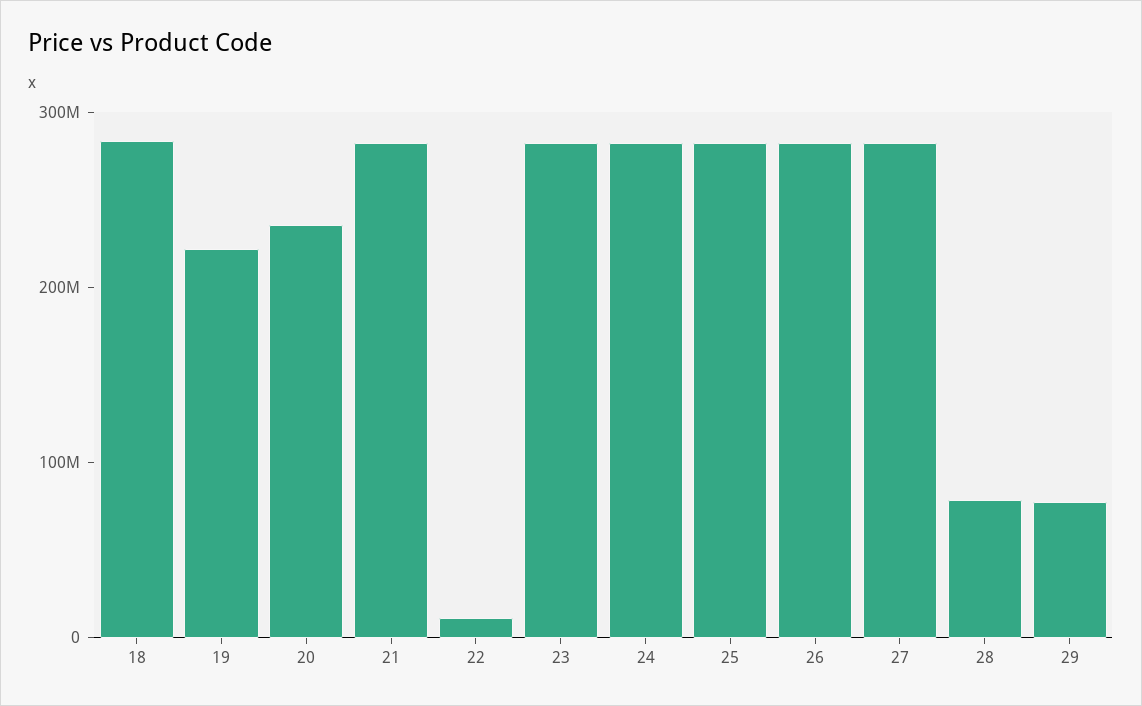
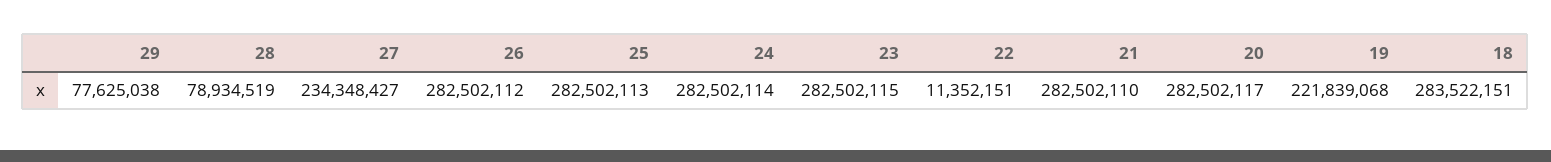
  {
    "18": 283522151,
    "19": 221839068,
-   "20": 240000000,
+   "20": 282502117,
    "21": 282502110,
    "22": 11352151,
    "23": 282502115,
    "24": 282502114,
    "25": 282502113,
    "26": 282502112,
-   "27": 280000000,
+   "27": 234348427,
    "28": 78934519,
    "29": 77625038
  }

